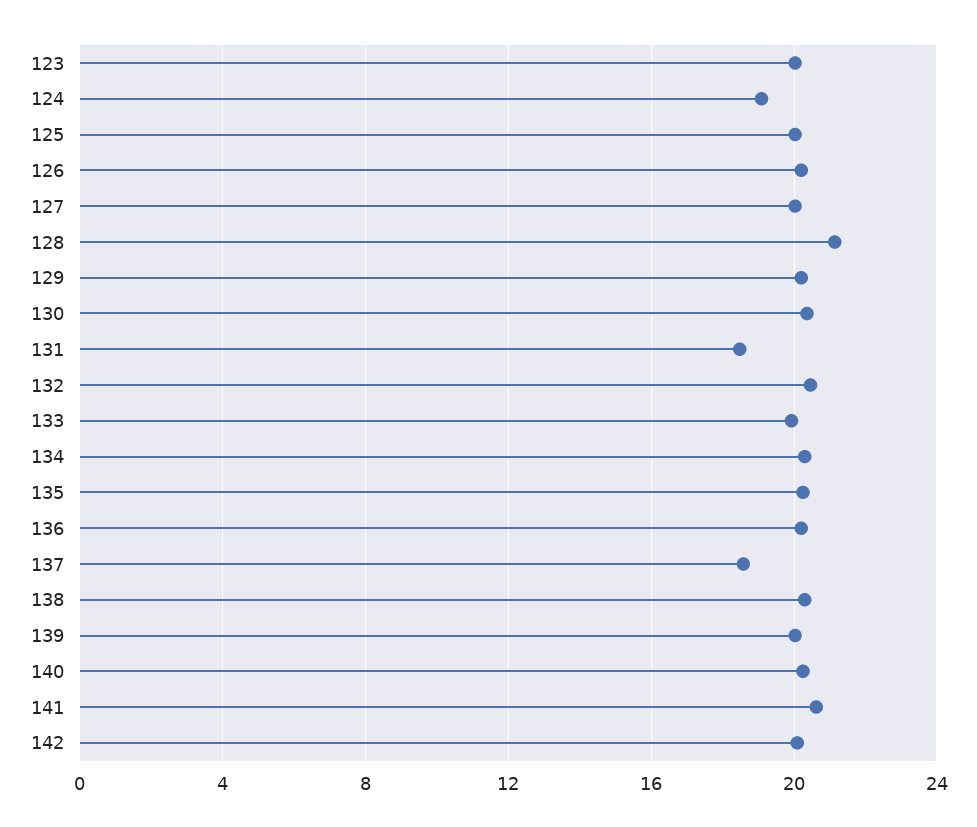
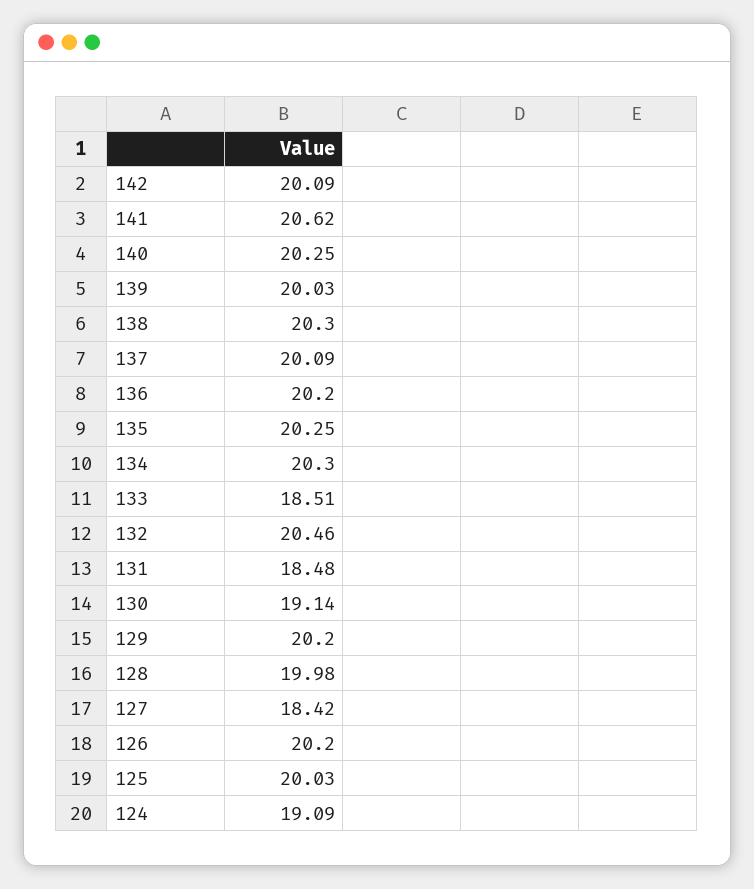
  {
-   "123": 20,
    "124": 19.09,
    "125": 20.03,
    "126": 20.2,
-   "127": 20,
+   "127": 18.42,
-   "128": 21,
+   "128": 19.98,
    "129": 20.2,
-   "130": 20.5,
+   "130": 19.14,
    "131": 18.48,
    "132": 20.46,
-   "133": 20,
+   "133": 18.51,
    "134": 20.3,
    "135": 20.25,
    "136": 20.2,
-   "137": 18.5,
+   "137": 20.09,
    "138": 20.3,
    "139": 20.03,
    "140": 20.25,
    "141": 20.62,
    "142": 20.09
  }

